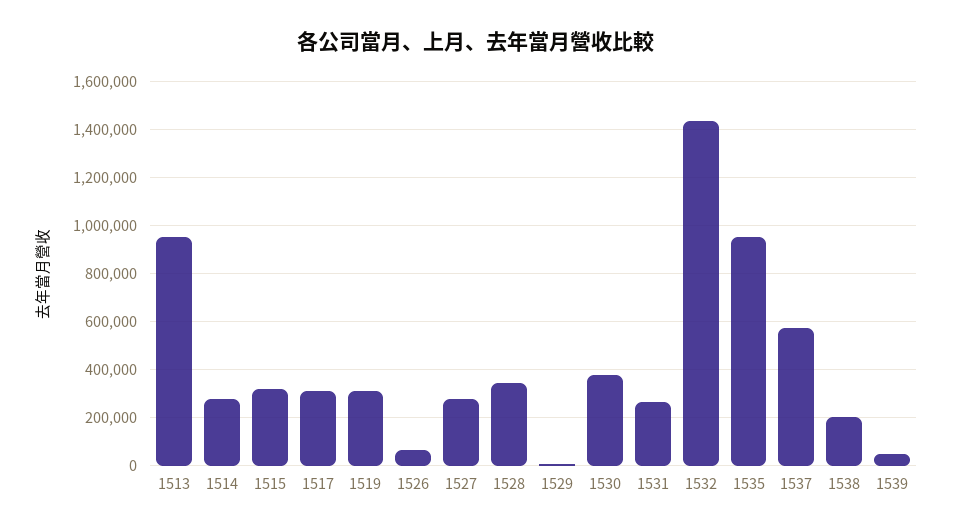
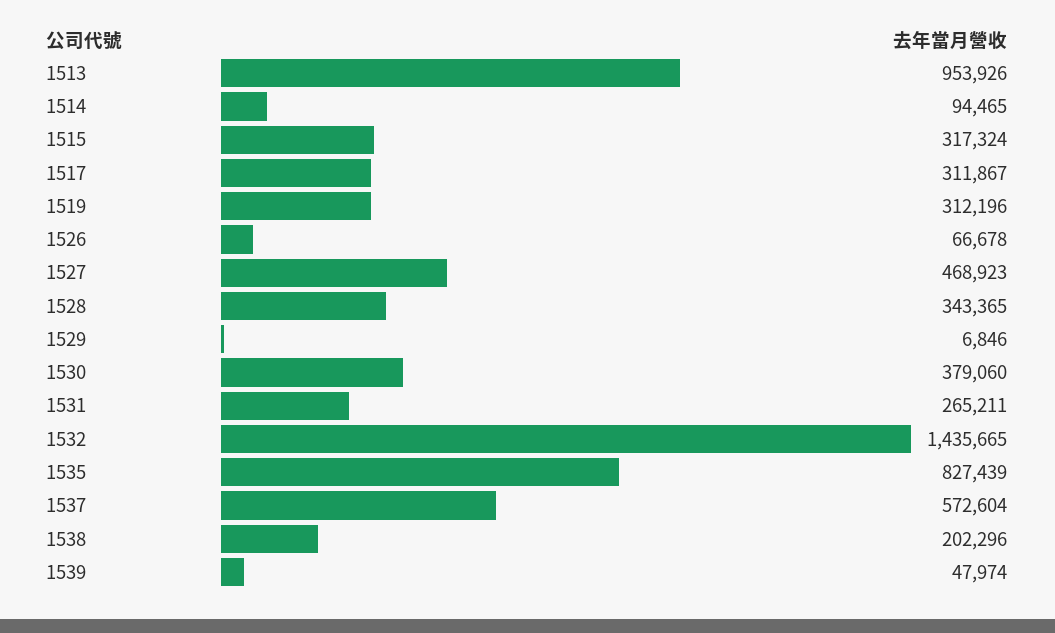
  {
    "1513": 953926,
-   "1514": 275000,
+   "1514": 94465,
    "1515": 317324,
    "1517": 311867,
    "1519": 312196,
    "1526": 66678,
-   "1527": 275000,
+   "1527": 468923,
    "1528": 343365,
    "1529": 6846,
    "1530": 379060,
    "1531": 265211,
    "1532": 1435665,
-   "1535": 950000,
+   "1535": 827439,
    "1537": 572604,
    "1538": 202296,
    "1539": 47974
  }

